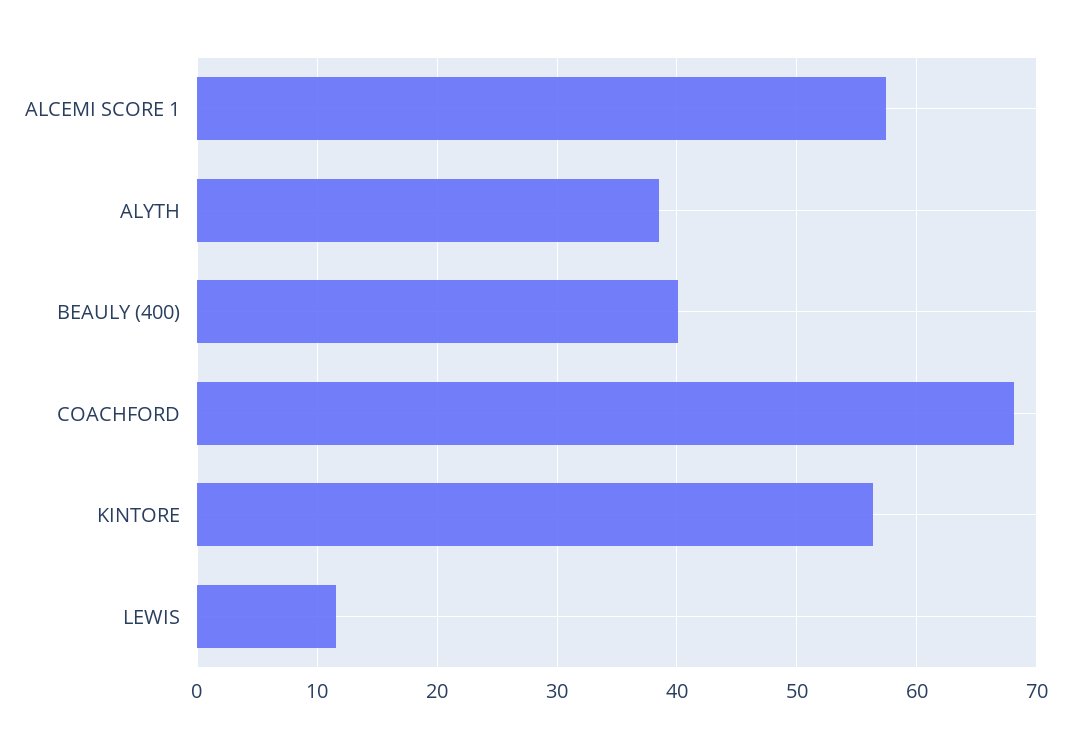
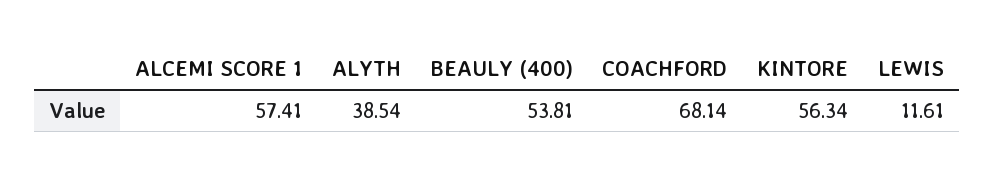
  {
    "ALCEMI SCORE 1": 57.41,
    "ALYTH": 38.54,
-   "BEAULY (400)": 40,
+   "BEAULY (400)": 53.81,
    "COACHFORD": 68.14,
    "KINTORE": 56.34,
    "LEWIS": 11.61
  }

